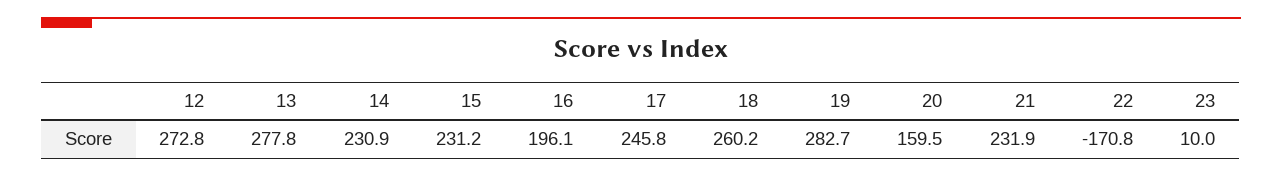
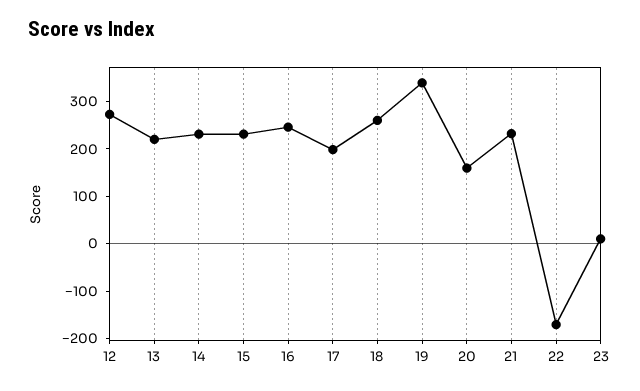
  {
    "12": 272.8,
-   "13": 277.8,
+   "13": 220,
    "14": 230.9,
    "15": 231.2,
-   "16": 196.1,
+   "16": 240,
-   "17": 245.8,
+   "17": 200,
    "18": 260.2,
-   "19": 282.7,
+   "19": 340,
    "20": 159.5,
    "21": 231.9,
    "22": -170.8,
    "23": 10
  }

